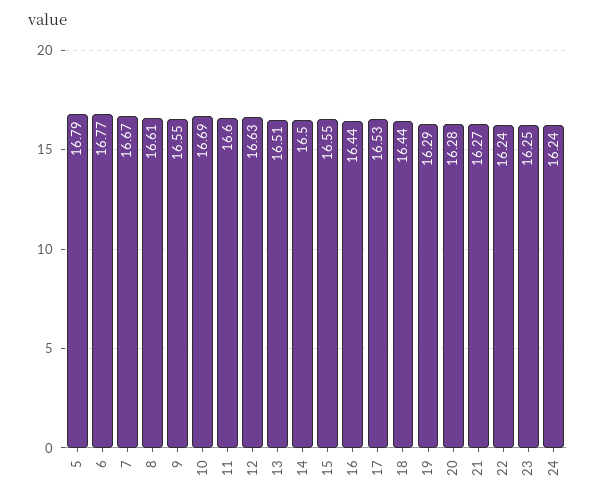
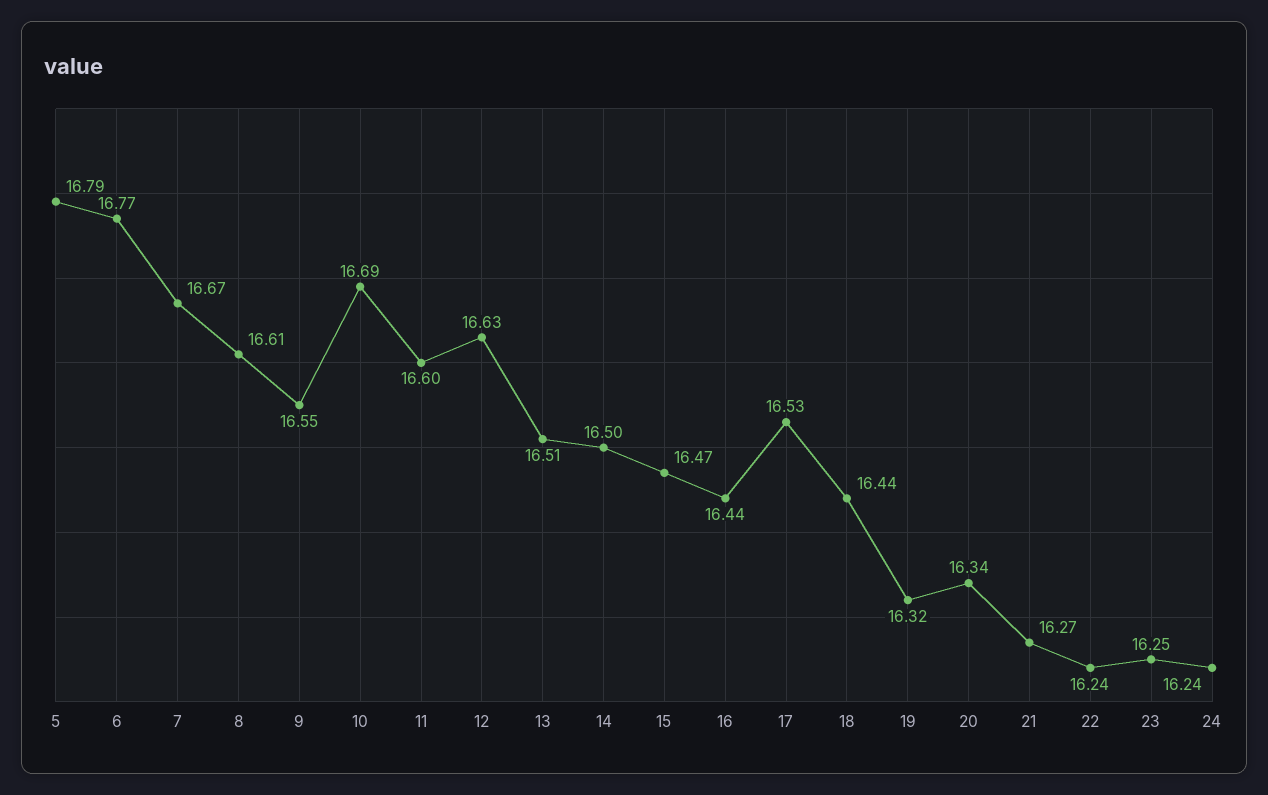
  {
    "5": 16.79,
    "6": 16.77,
    "7": 16.67,
    "8": 16.61,
    "9": 16.55,
    "10": 16.69,
    "11": 16.6,
    "12": 16.63,
    "13": 16.51,
    "14": 16.5,
-   "15": 16.55,
+   "15": 16.47,
    "16": 16.44,
    "17": 16.53,
    "18": 16.44,
-   "19": 16.29,
+   "19": 16.32,
-   "20": 16.28,
+   "20": 16.34,
    "21": 16.27,
    "22": 16.24,
    "23": 16.25,
    "24": 16.24
  }

